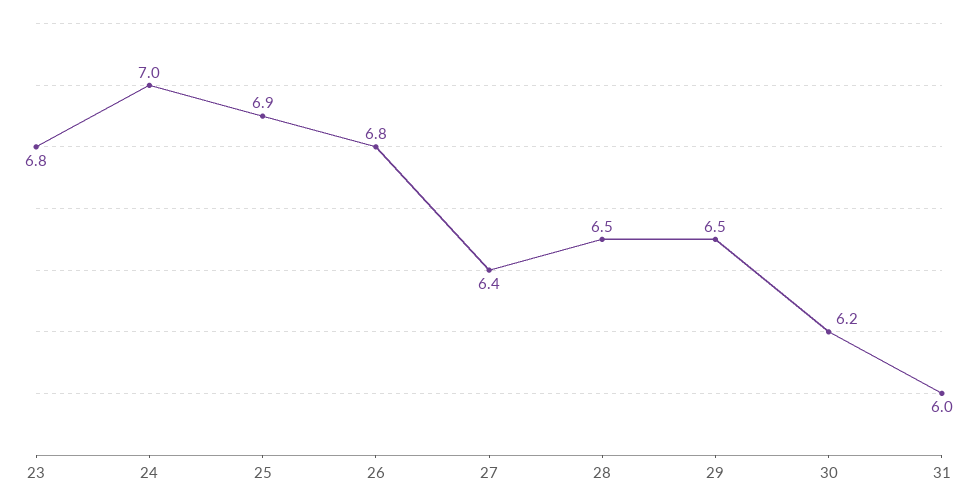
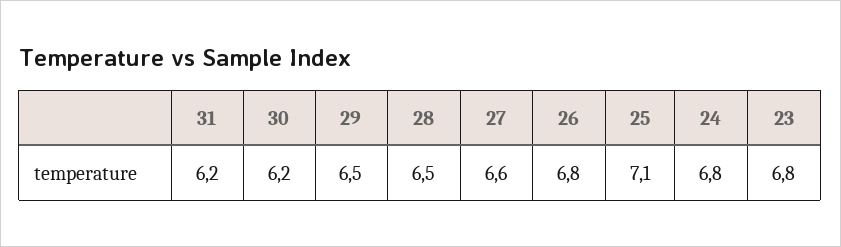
  {
    "23": 6.8,
-   "24": 7,
+   "24": 6.8,
-   "25": 6.9,
+   "25": 7.1,
    "26": 6.8,
-   "27": 6.4,
+   "27": 6.6,
    "28": 6.5,
    "29": 6.5,
    "30": 6.2,
-   "31": 6
+   "31": 6.2
  }

